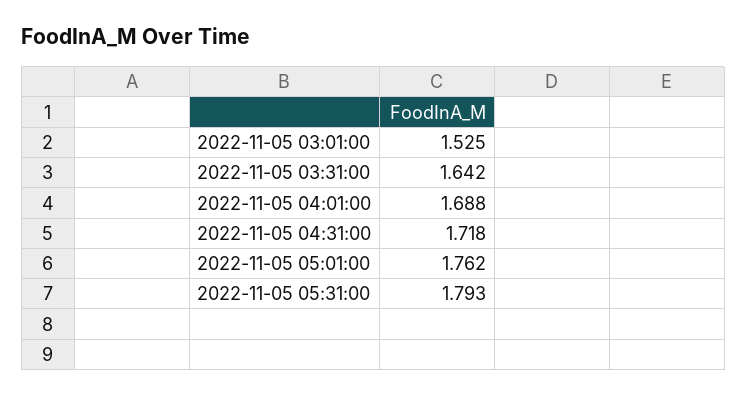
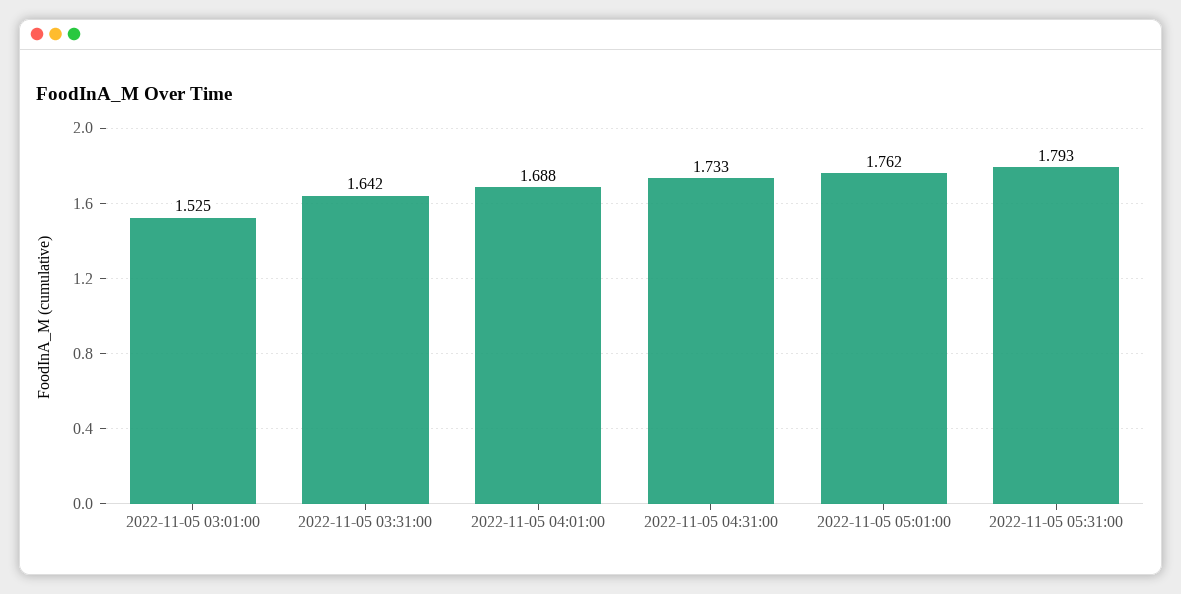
  {
    "2022-11-05 03:01:00": 1.525,
    "2022-11-05 03:31:00": 1.642,
    "2022-11-05 04:01:00": 1.688,
-   "2022-11-05 04:31:00": 1.718,
+   "2022-11-05 04:31:00": 1.733,
    "2022-11-05 05:01:00": 1.762,
    "2022-11-05 05:31:00": 1.793
  }

